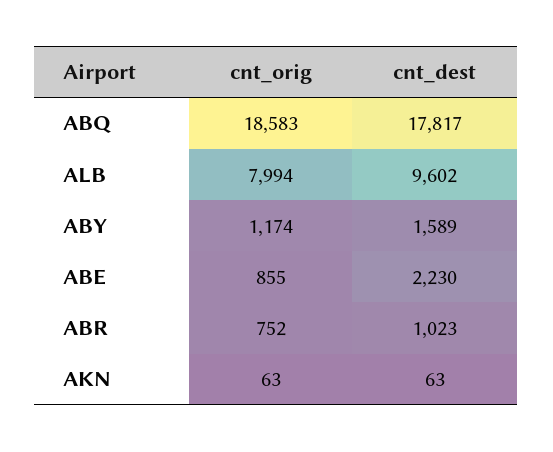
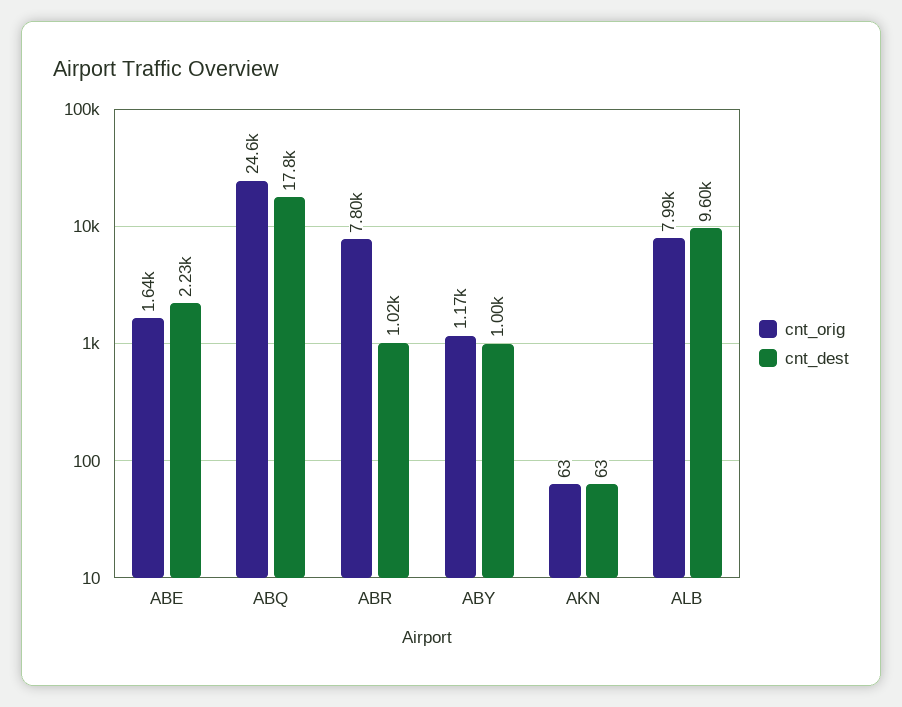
  {
    "cnt_orig": {
-     "ABQ": 18583,
+     "ABQ": 24600,
      "ALB": 7994,
      "ABY": 1174,
-     "ABE": 855,
+     "ABE": 1640,
-     "ABR": 752,
+     "ABR": 7800,
      "AKN": 63
    },
    "cnt_dest": {
      "ABQ": 17817,
      "ALB": 9602,
-     "ABY": 1589,
+     "ABY": 1000,
      "ABE": 2230,
      "ABR": 1023,
      "AKN": 63
    }
  }

